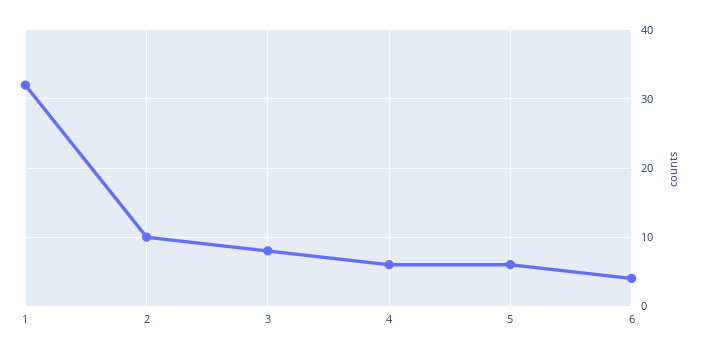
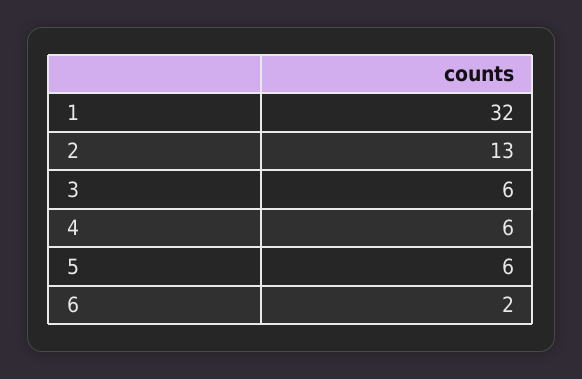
  {
    "1": 32,
-   "2": 10,
+   "2": 13,
-   "3": 8,
+   "3": 6,
    "4": 6,
    "5": 6,
-   "6": 4
+   "6": 2
  }

